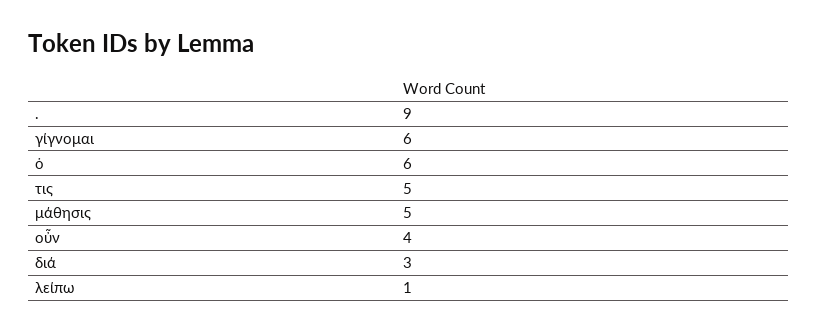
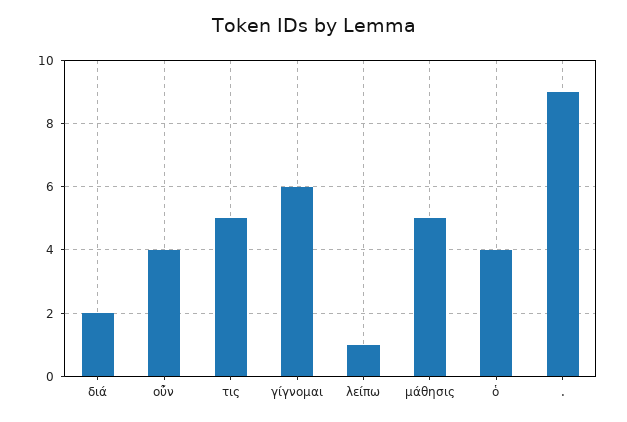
  {
    ".": 9,
    "γίγνομαι": 6,
-   "ὁ": 6,
+   "ὁ": 4,
    "τις": 5,
    "μάθησις": 5,
    "οὖν": 4,
-   "διά": 3,
+   "διά": 2,
    "λείπω": 1
  }

